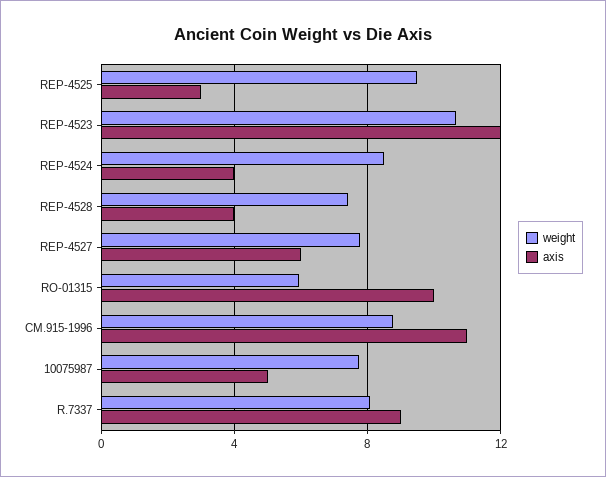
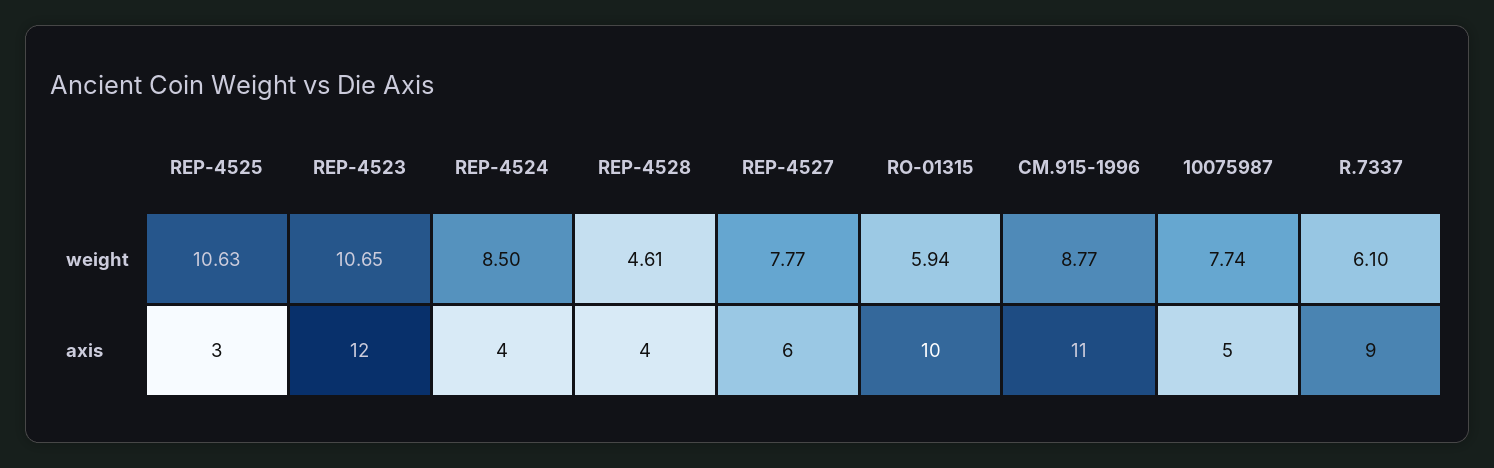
  {
    "weight": {
-     "REP-4525": 9.5,
+     "REP-4525": 10.63,
      "REP-4523": 10.65,
      "REP-4524": 8.5,
-     "REP-4528": 7.5,
+     "REP-4528": 4.61,
      "REP-4527": 7.77,
      "RO-01315": 5.94,
      "CM.915-1996": 8.77,
      "10075987": 7.74,
-     "R.7337": 8
+     "R.7337": 6.1
    },
    "axis": {
      "REP-4525": 3,
      "REP-4523": 12,
      "REP-4524": 4,
      "REP-4528": 4,
      "REP-4527": 6,
      "RO-01315": 10,
      "CM.915-1996": 11,
      "10075987": 5,
      "R.7337": 9
    }
  }

